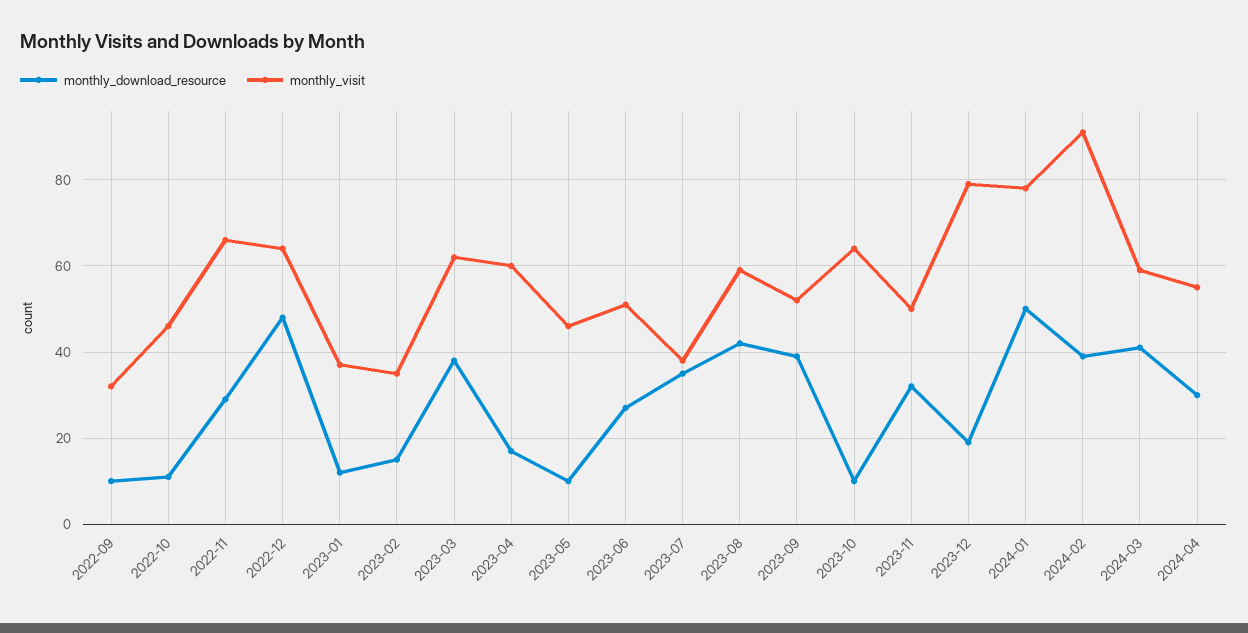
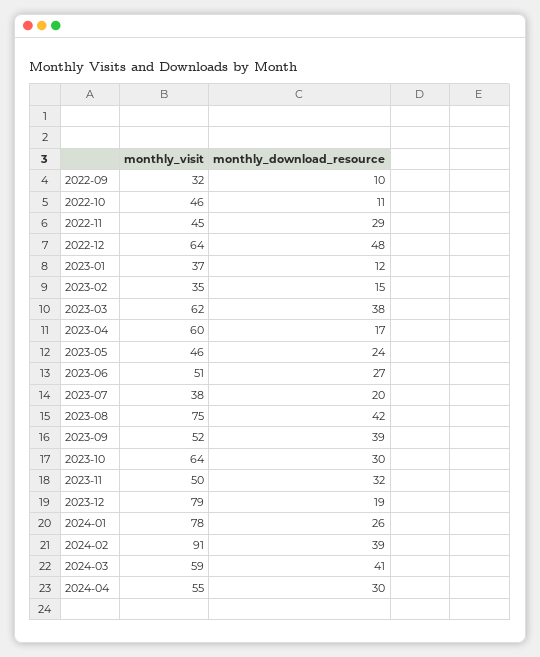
  {
    "monthly_download_resource": {
      "2022-09": 10,
      "2022-10": 11,
      "2022-11": 29,
      "2022-12": 48,
      "2023-01": 12,
      "2023-02": 15,
      "2023-03": 38,
      "2023-04": 17,
-     "2023-05": 10,
+     "2023-05": 24,
      "2023-06": 27,
-     "2023-07": 35,
+     "2023-07": 20,
      "2023-08": 42,
      "2023-09": 39,
-     "2023-10": 10,
+     "2023-10": 30,
      "2023-11": 32,
      "2023-12": 19,
-     "2024-01": 50,
+     "2024-01": 26,
      "2024-02": 39,
      "2024-03": 41,
      "2024-04": 30
    },
    "monthly_visit": {
      "2022-09": 32,
      "2022-10": 46,
-     "2022-11": 65,
+     "2022-11": 45,
      "2022-12": 64,
      "2023-01": 37,
      "2023-02": 35,
      "2023-03": 62,
      "2023-04": 60,
      "2023-05": 46,
      "2023-06": 51,
      "2023-07": 38,
-     "2023-08": 60,
+     "2023-08": 75,
      "2023-09": 52,
      "2023-10": 64,
      "2023-11": 50,
      "2023-12": 79,
      "2024-01": 78,
      "2024-02": 91,
      "2024-03": 59,
      "2024-04": 55
    }
  }

